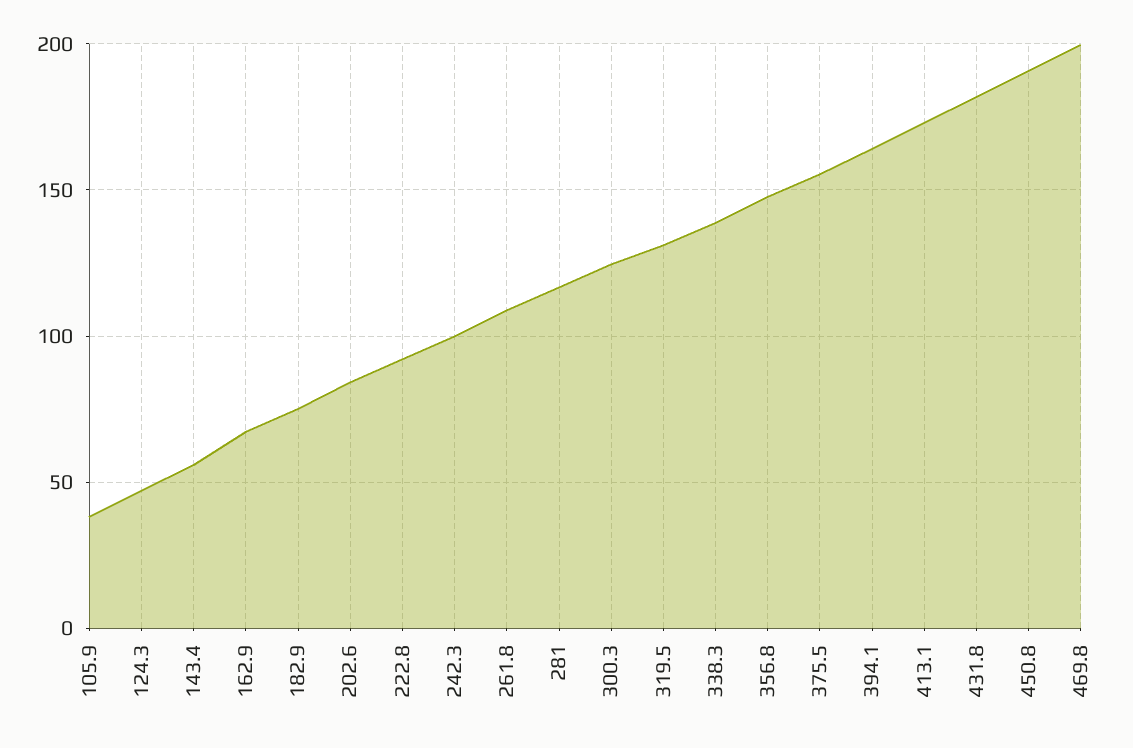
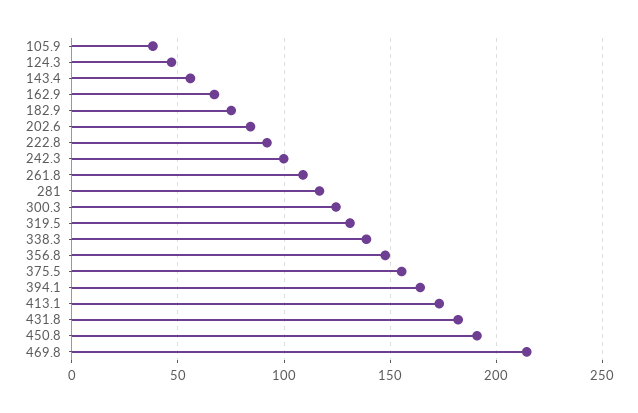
  {
    "105.9": 40,
    "124.3": 45,
    "143.4": 55,
    "162.9": 65,
    "182.9": 75,
    "202.6": 85,
    "222.8": 90,
    "242.3": 100,
    "261.8": 110,
    "281": 115,
    "300.3": 125,
    "319.5": 130,
    "338.3": 140,
    "356.8": 150,
    "375.5": 155,
    "394.1": 165,
    "413.1": 175,
    "431.8": 180,
    "450.8": 190,
-   "469.8": 200
+   "469.8": 215
  }

